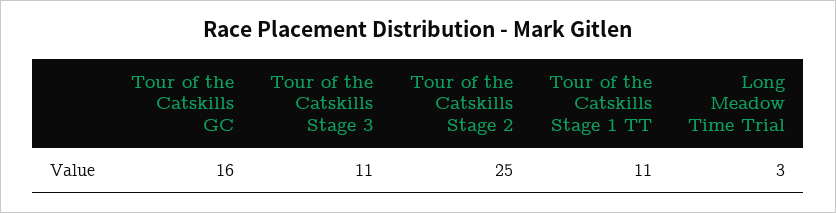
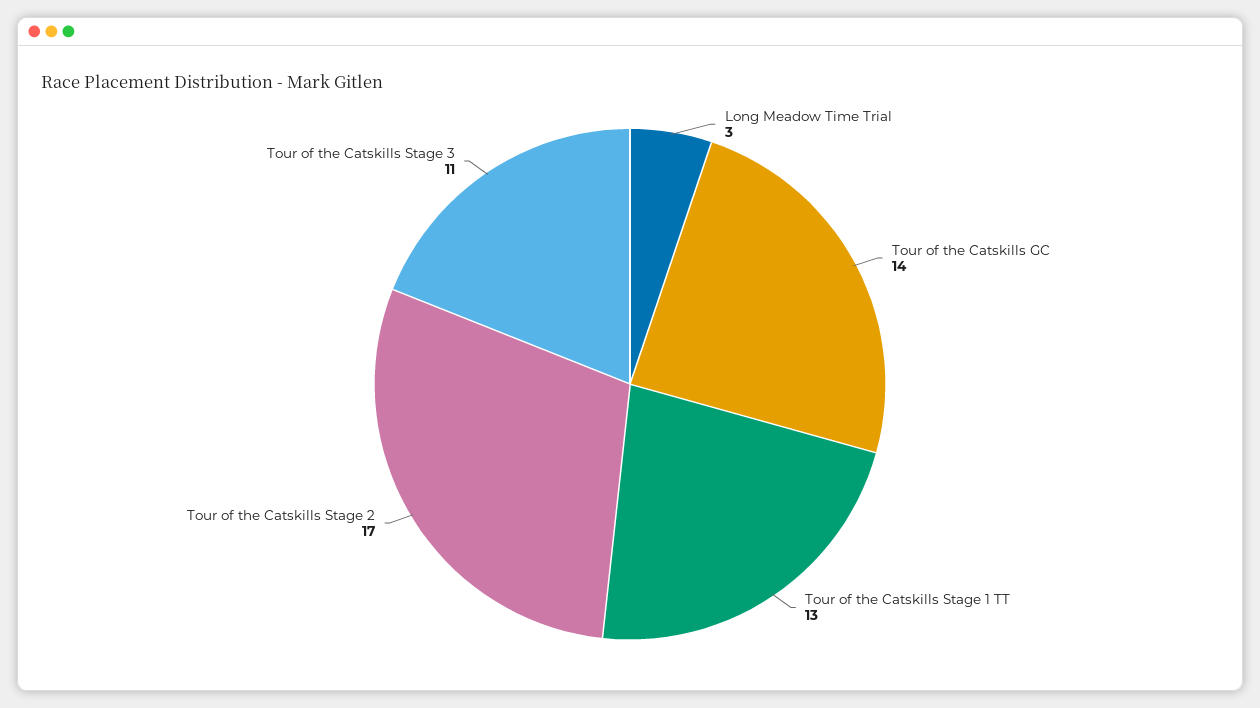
  {
-   "Tour of the Catskills GC": 16,
+   "Tour of the Catskills GC": 14,
    "Tour of the Catskills Stage 3": 11,
-   "Tour of the Catskills Stage 2": 25,
+   "Tour of the Catskills Stage 2": 17,
-   "Tour of the Catskills Stage 1 TT": 11,
+   "Tour of the Catskills Stage 1 TT": 13,
    "Long Meadow Time Trial": 3
  }

